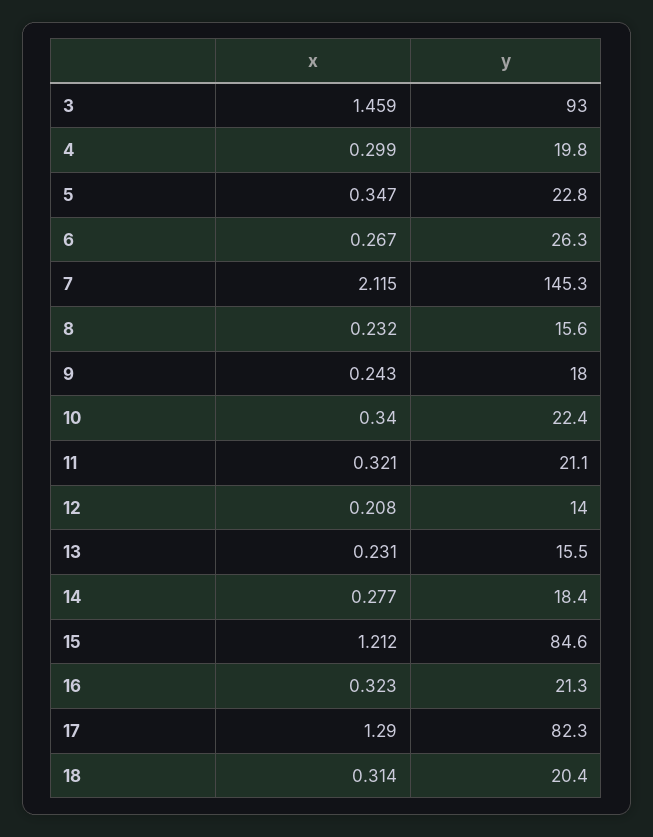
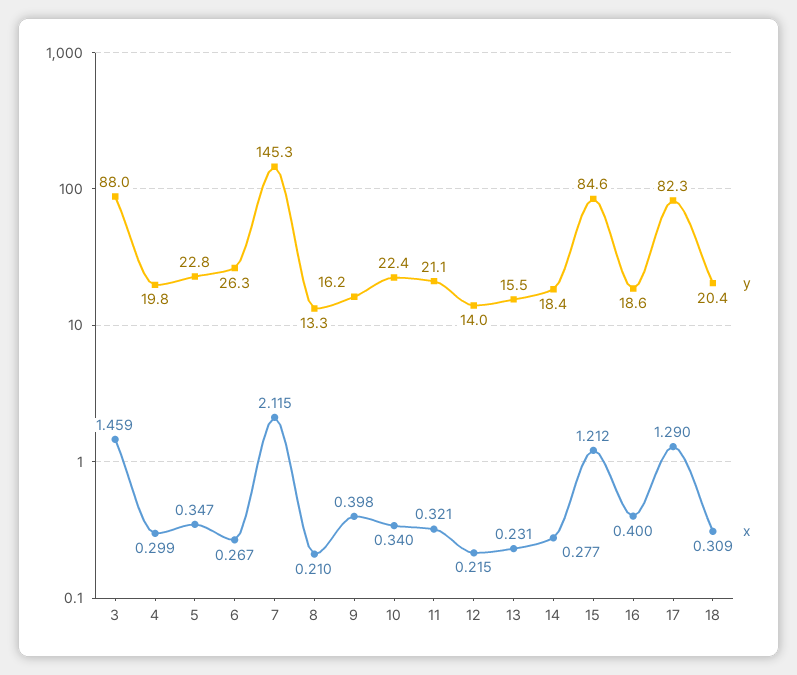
  {
    "x": {
      "3": 1.459,
      "4": 0.299,
      "5": 0.347,
      "6": 0.267,
      "7": 2.115,
-     "8": 0.232,
+     "8": 0.21,
-     "9": 0.243,
+     "9": 0.398,
      "10": 0.34,
      "11": 0.321,
-     "12": 0.208,
+     "12": 0.215,
      "13": 0.231,
      "14": 0.277,
      "15": 1.212,
-     "16": 0.323,
+     "16": 0.4,
      "17": 1.29,
-     "18": 0.314
+     "18": 0.309
    },
    "y": {
-     "3": 93,
+     "3": 88,
      "4": 19.8,
      "5": 22.8,
      "6": 26.3,
      "7": 145.3,
-     "8": 15.6,
+     "8": 13.3,
-     "9": 18,
+     "9": 16.2,
      "10": 22.4,
      "11": 21.1,
      "12": 14,
      "13": 15.5,
      "14": 18.4,
      "15": 84.6,
-     "16": 21.3,
+     "16": 18.6,
      "17": 82.3,
      "18": 20.4
    }
  }

